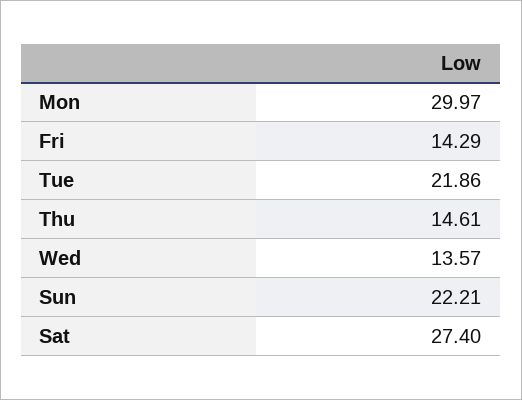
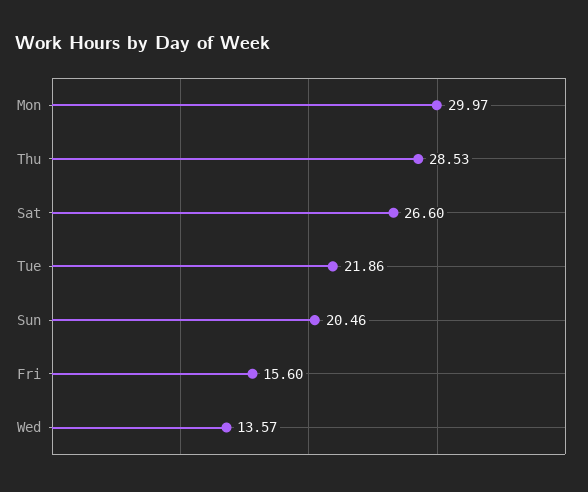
  {
    "Mon": 29.97,
-   "Fri": 14.29,
+   "Fri": 15.6,
    "Tue": 21.86,
-   "Thu": 14.61,
+   "Thu": 28.53,
    "Wed": 13.57,
-   "Sun": 22.21,
+   "Sun": 20.46,
-   "Sat": 27.4
+   "Sat": 26.6
  }

